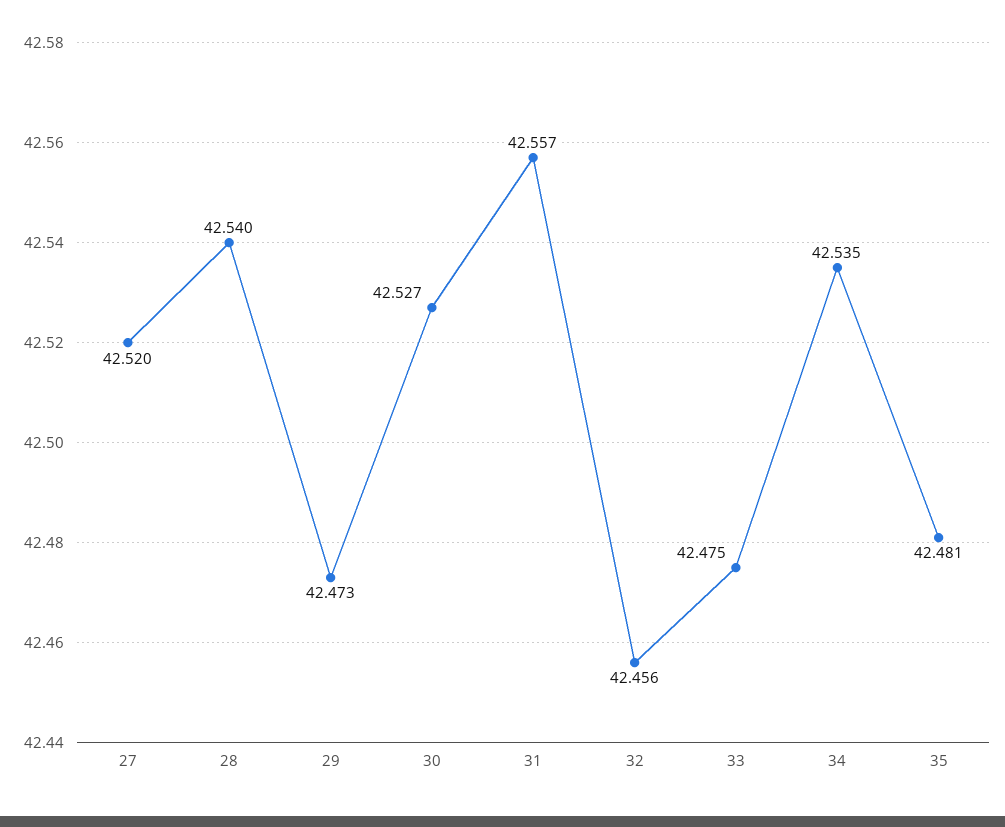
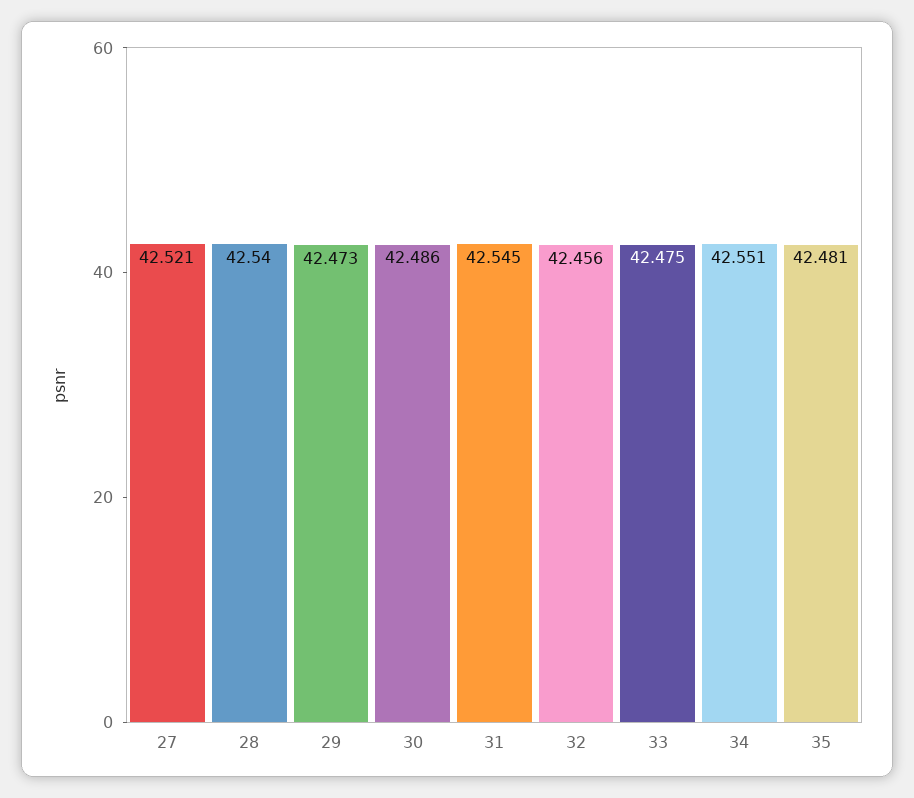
  {
-   "27": 42.52,
+   "27": 42.521,
    "28": 42.54,
    "29": 42.473,
-   "30": 42.527,
+   "30": 42.486,
-   "31": 42.557,
+   "31": 42.545,
    "32": 42.456,
    "33": 42.475,
-   "34": 42.535,
+   "34": 42.551,
    "35": 42.481
  }

